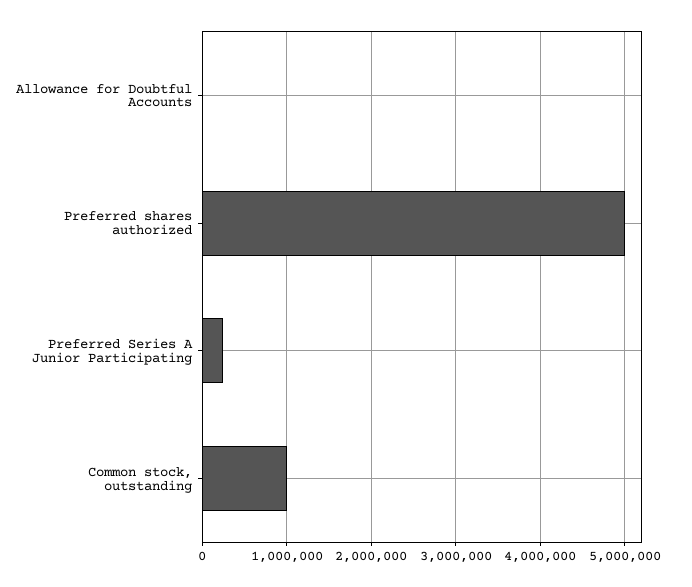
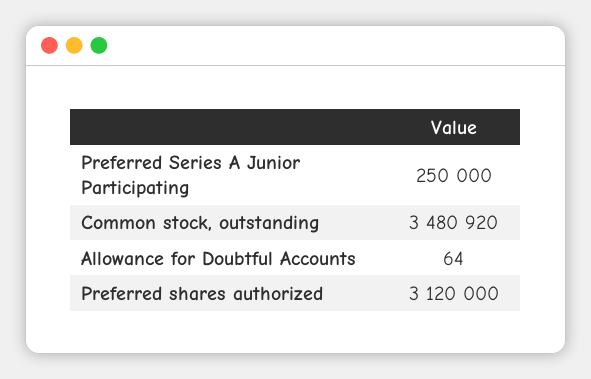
  {
    "Allowance for Doubtful Accounts": 64,
-   "Preferred shares authorized": 5000000,
+   "Preferred shares authorized": 3120000,
    "Preferred Series A Junior Participating": 250000,
-   "Common stock, outstanding": 1000000
+   "Common stock, outstanding": 3480920
  }

